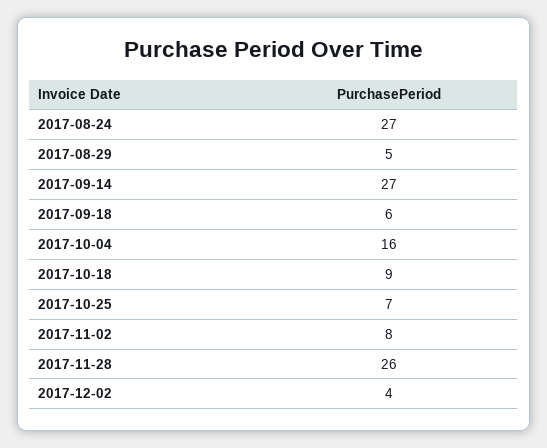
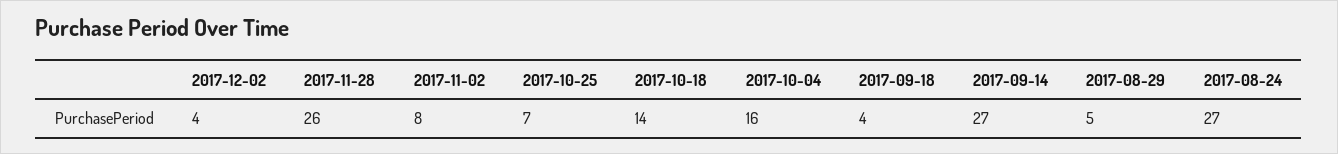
  {
    "2017-08-24": 27,
    "2017-08-29": 5,
    "2017-09-14": 27,
-   "2017-09-18": 6,
+   "2017-09-18": 4,
    "2017-10-04": 16,
-   "2017-10-18": 9,
+   "2017-10-18": 14,
    "2017-10-25": 7,
    "2017-11-02": 8,
    "2017-11-28": 26,
    "2017-12-02": 4
  }

